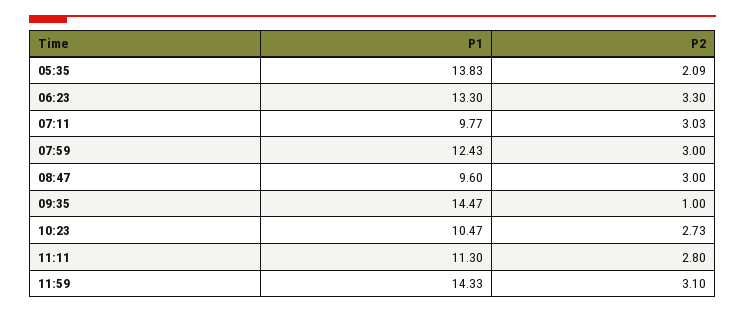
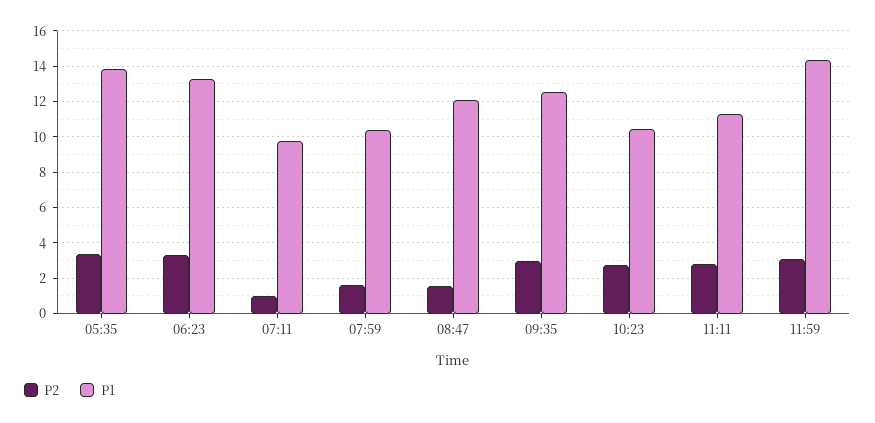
  {
    "P1": {
      "05:35": 13.83,
      "06:23": 13.3,
      "07:11": 9.77,
-     "07:59": 12.43,
+     "07:59": 10.5,
-     "08:47": 9.6,
+     "08:47": 12,
-     "09:35": 14.47,
+     "09:35": 12.5,
      "10:23": 10.47,
      "11:11": 11.3,
      "11:59": 14.33
    },
    "P2": {
-     "05:35": 2.09,
+     "05:35": 3.5,
      "06:23": 3.3,
-     "07:11": 3.03,
+     "07:11": 1,
-     "07:59": 3,
+     "07:59": 1.5,
-     "08:47": 3,
+     "08:47": 1.5,
-     "09:35": 1,
+     "09:35": 3,
      "10:23": 2.73,
      "11:11": 2.8,
      "11:59": 3.1
    }
  }

